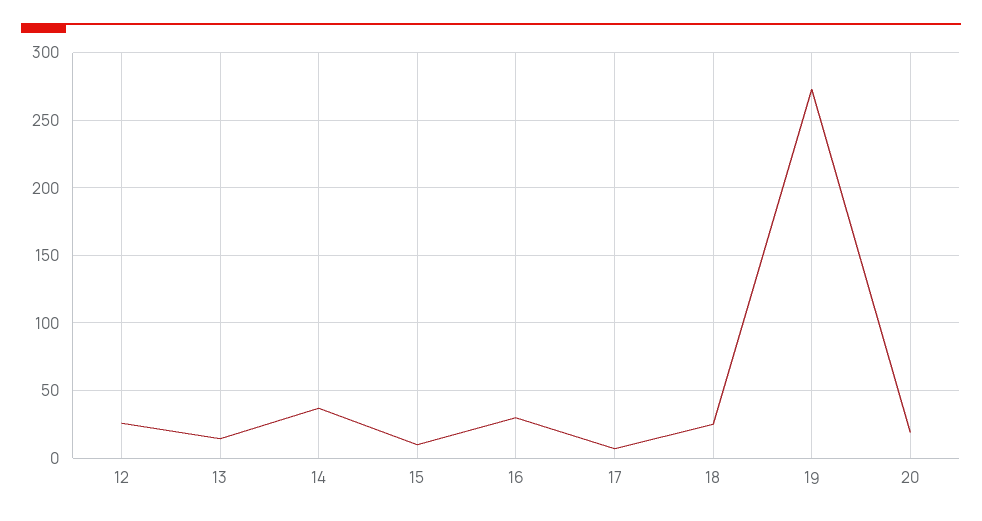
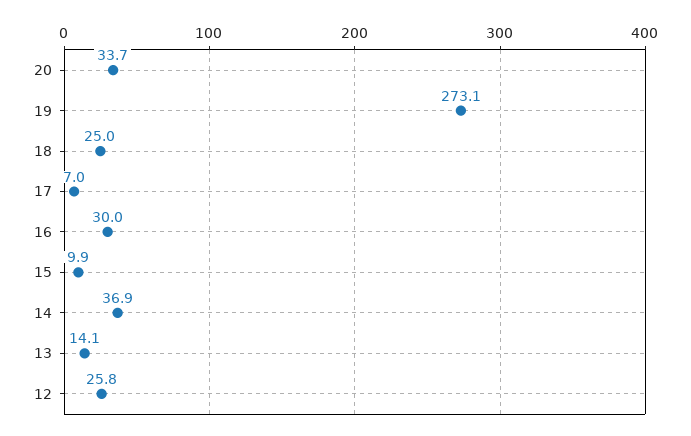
  {
    "12": 25.8,
    "13": 14.1,
    "14": 36.9,
    "15": 9.9,
    "16": 30,
    "17": 7,
    "18": 25,
    "19": 273.1,
-   "20": 20
+   "20": 33.7
  }

